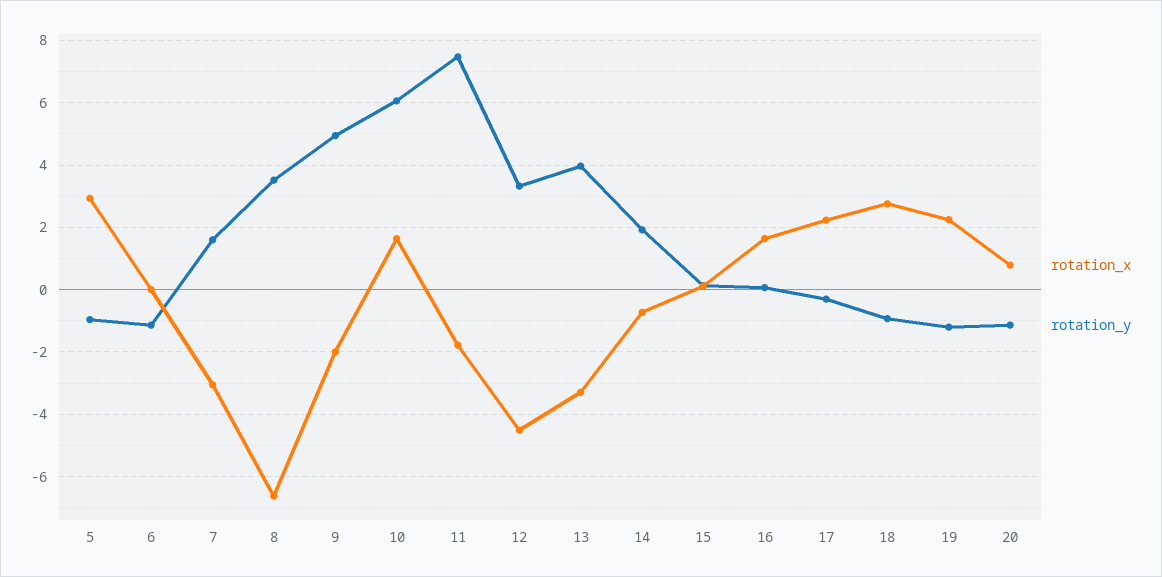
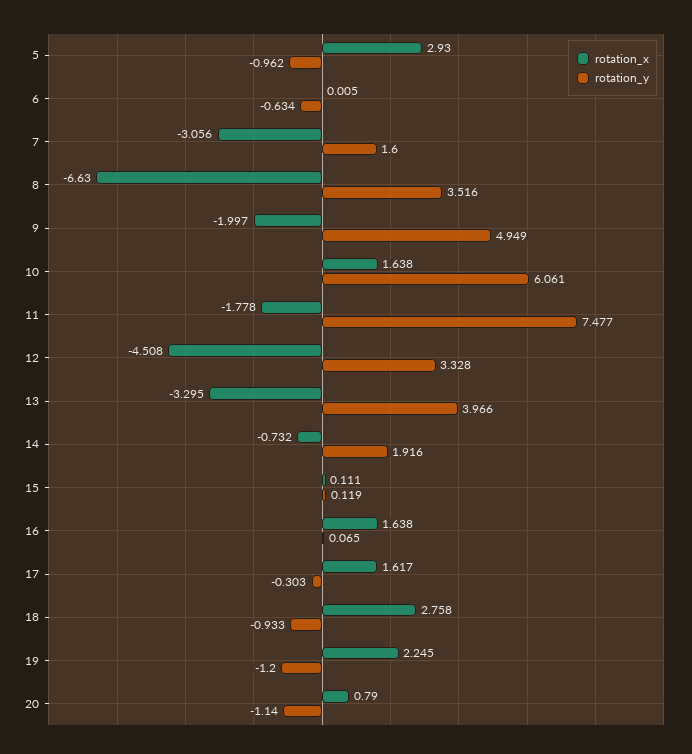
  {
    "rotation_x": {
      "5": 2.93,
      "6": 0.005,
      "7": -3.056,
      "8": -6.63,
      "9": -1.997,
      "10": 1.638,
      "11": -1.778,
      "12": -4.508,
      "13": -3.295,
      "14": -0.732,
      "15": 0.111,
      "16": 1.638,
-     "17": 2.2,
+     "17": 1.617,
      "18": 2.758,
      "19": 2.245,
      "20": 0.79
    },
    "rotation_y": {
      "5": -0.962,
-     "6": -1.2,
+     "6": -0.634,
      "7": 1.6,
      "8": 3.516,
      "9": 4.949,
      "10": 6.061,
      "11": 7.477,
      "12": 3.328,
      "13": 3.966,
      "14": 1.916,
      "15": 0.119,
      "16": 0.065,
      "17": -0.303,
      "18": -0.933,
      "19": -1.2,
      "20": -1.14
    }
  }

